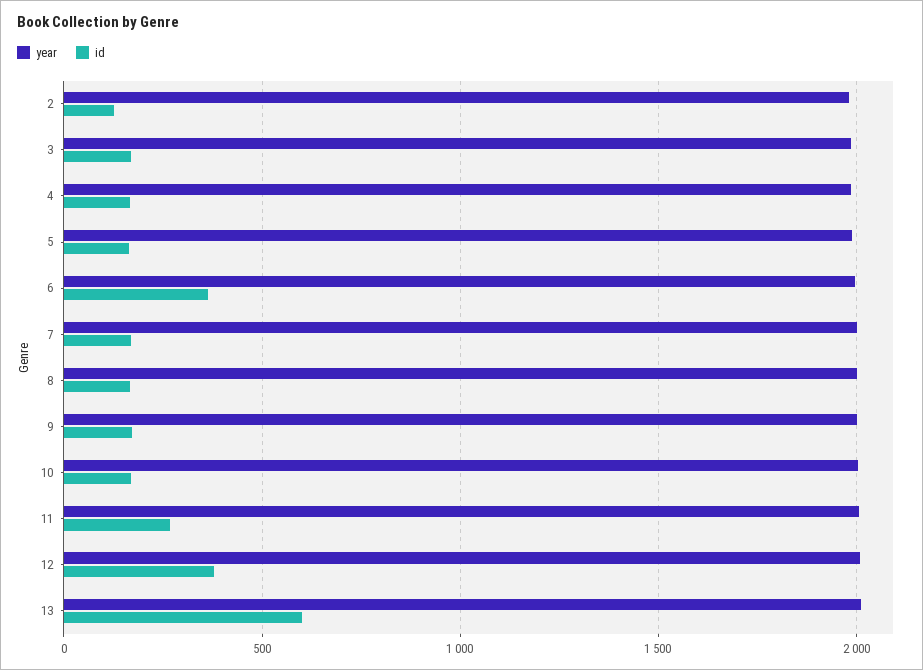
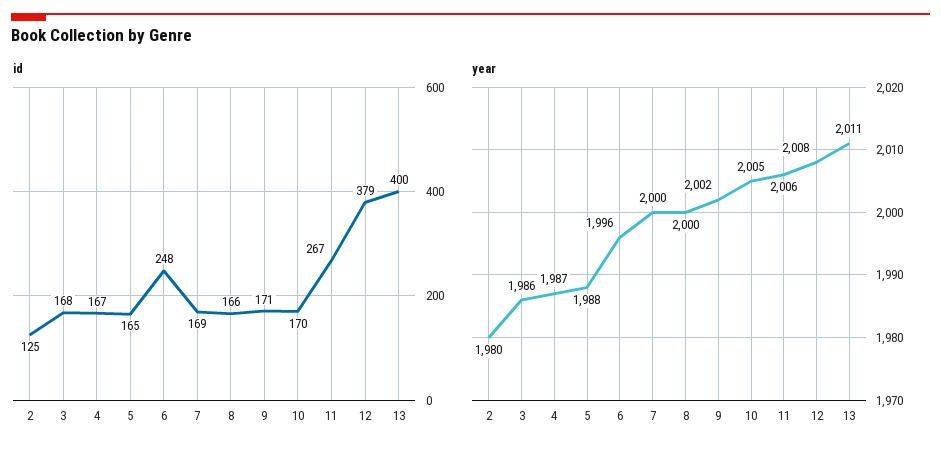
  {
    "year": {
      "2": 1980,
      "3": 1986,
      "4": 1987,
      "5": 1988,
      "6": 1996,
      "7": 2000,
      "8": 2000,
      "9": 2002,
      "10": 2005,
      "11": 2006,
      "12": 2008,
      "13": 2011
    },
    "id": {
      "2": 125,
      "3": 168,
      "4": 167,
      "5": 165,
-     "6": 350,
+     "6": 248,
      "7": 169,
      "8": 166,
      "9": 171,
      "10": 170,
      "11": 267,
      "12": 379,
-     "13": 600
+     "13": 400
    }
  }

